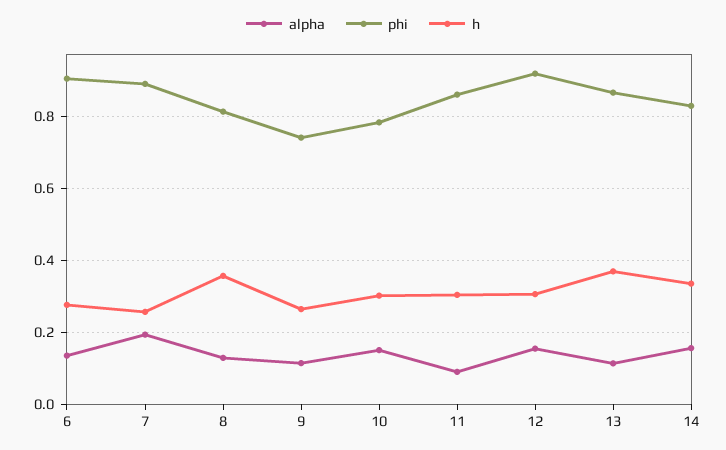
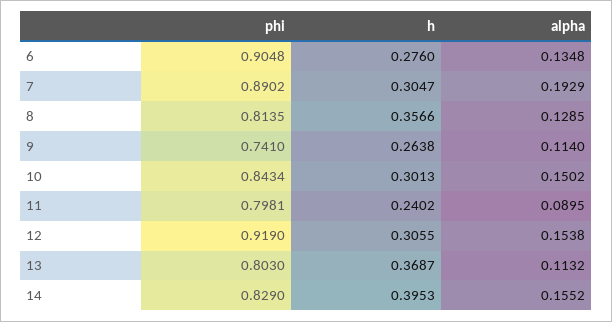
  {
    "alpha": {
      "6": 0.1348,
      "7": 0.1929,
      "8": 0.1285,
      "9": 0.114,
      "10": 0.1502,
      "11": 0.0895,
      "12": 0.1538,
      "13": 0.1132,
      "14": 0.1552
    },
    "phi": {
      "6": 0.9048,
      "7": 0.8902,
      "8": 0.8135,
      "9": 0.741,
-     "10": 0.78,
+     "10": 0.8434,
-     "11": 0.86,
+     "11": 0.7981,
      "12": 0.919,
-     "13": 0.86,
+     "13": 0.803,
      "14": 0.829
    },
    "h": {
      "6": 0.276,
-     "7": 0.26,
+     "7": 0.3047,
      "8": 0.3566,
      "9": 0.2638,
      "10": 0.3013,
-     "11": 0.3,
+     "11": 0.2402,
      "12": 0.3055,
      "13": 0.3687,
-     "14": 0.34
+     "14": 0.3953
    }
  }

